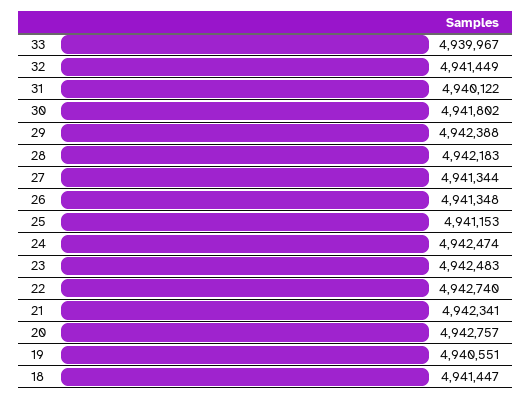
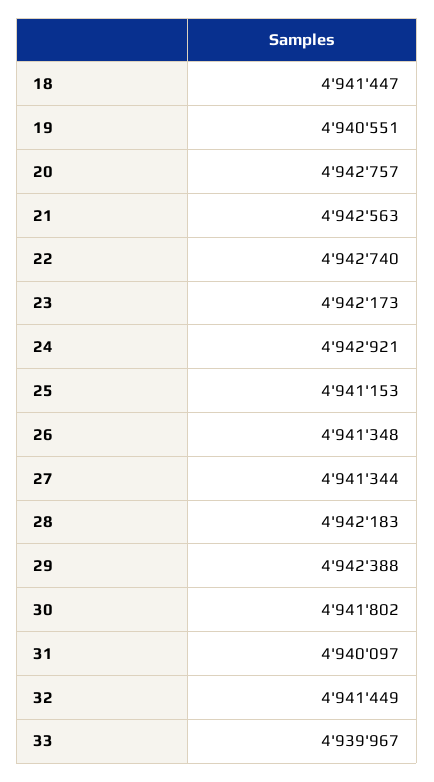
  {
    "33": 4939967,
    "32": 4941449,
-   "31": 4940122,
+   "31": 4940097,
    "30": 4941802,
    "29": 4942388,
    "28": 4942183,
    "27": 4941344,
    "26": 4941348,
    "25": 4941153,
-   "24": 4942474,
+   "24": 4942921,
-   "23": 4942483,
+   "23": 4942173,
    "22": 4942740,
-   "21": 4942341,
+   "21": 4942563,
    "20": 4942757,
    "19": 4940551,
    "18": 4941447
  }

